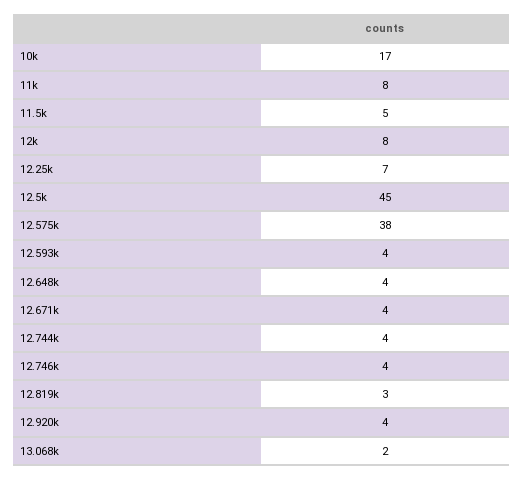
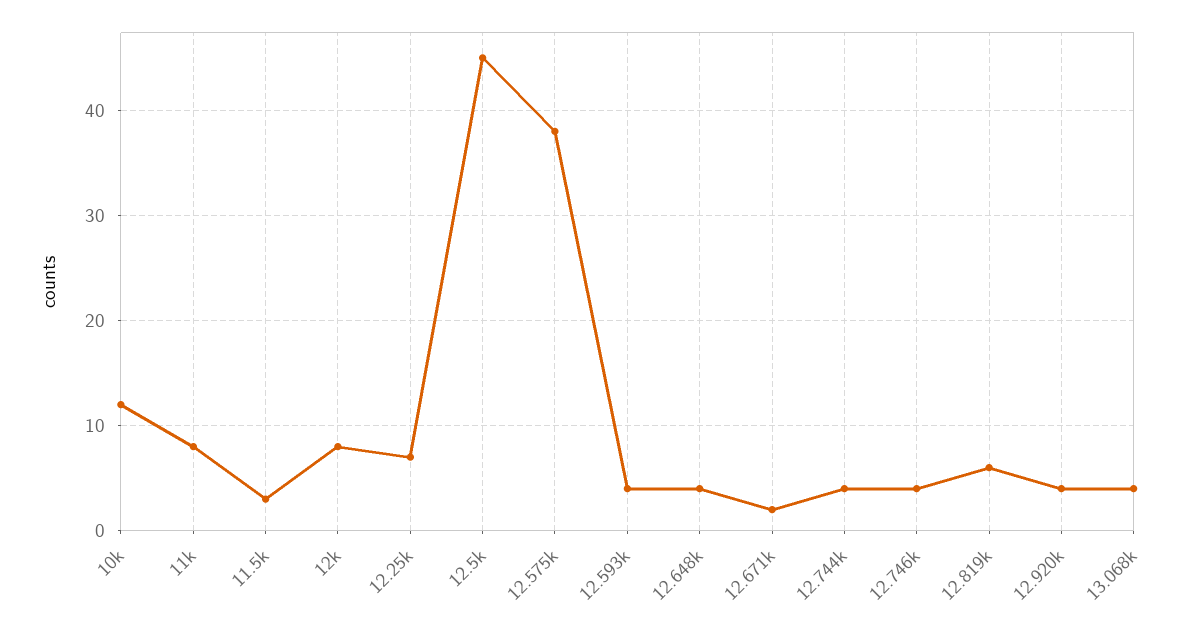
  {
-   "10k": 17,
+   "10k": 12,
    "11k": 8,
-   "11.5k": 5,
+   "11.5k": 3,
    "12k": 8,
    "12.25k": 7,
    "12.5k": 45,
    "12.575k": 38,
    "12.593k": 4,
    "12.648k": 4,
-   "12.671k": 4,
+   "12.671k": 2,
    "12.744k": 4,
    "12.746k": 4,
-   "12.819k": 3,
+   "12.819k": 6,
    "12.920k": 4,
-   "13.068k": 2
+   "13.068k": 4
  }

